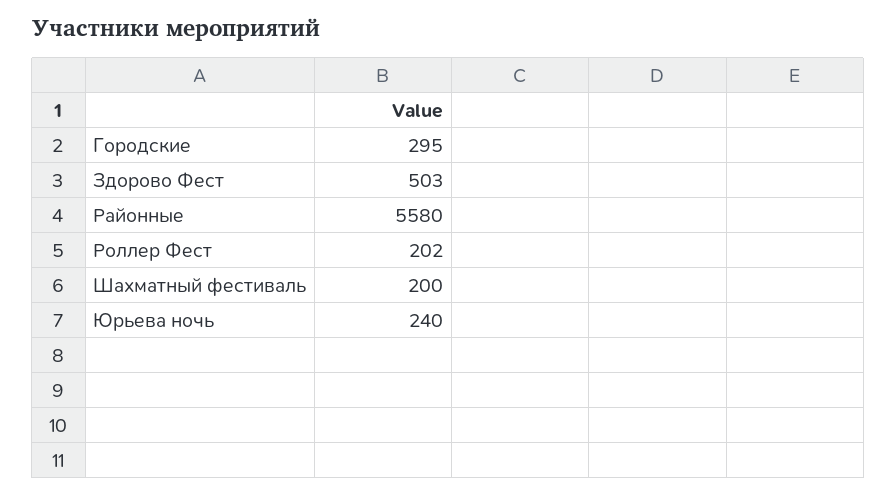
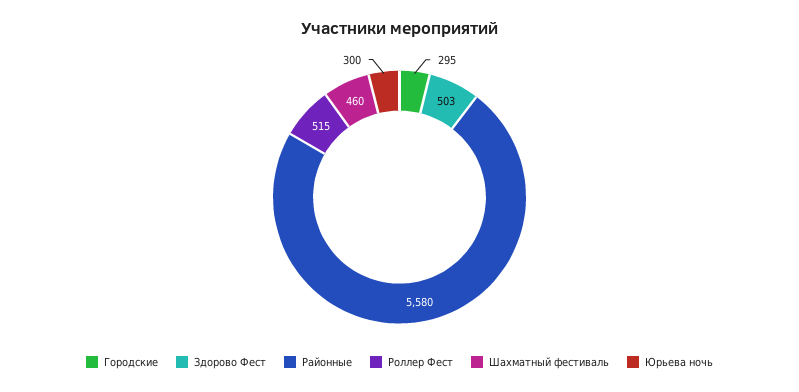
  {
    "Городские": 295,
    "Здорово Фест": 503,
    "Районные": 5580,
-   "Роллер Фест": 202,
+   "Роллер Фест": 515,
-   "Шахматный фестиваль": 200,
+   "Шахматный фестиваль": 460,
-   "Юрьева ночь": 240
+   "Юрьева ночь": 300
  }

